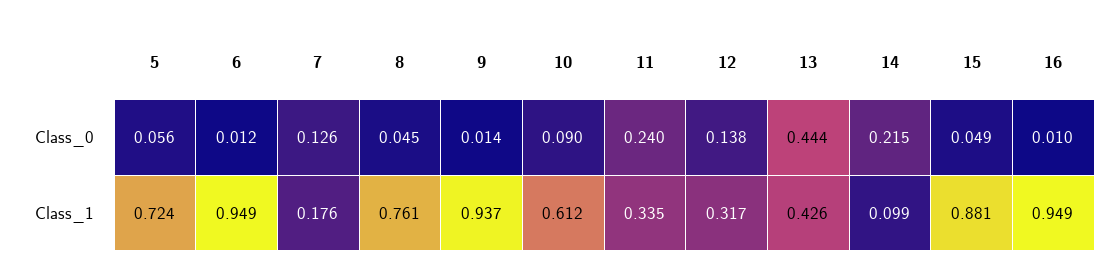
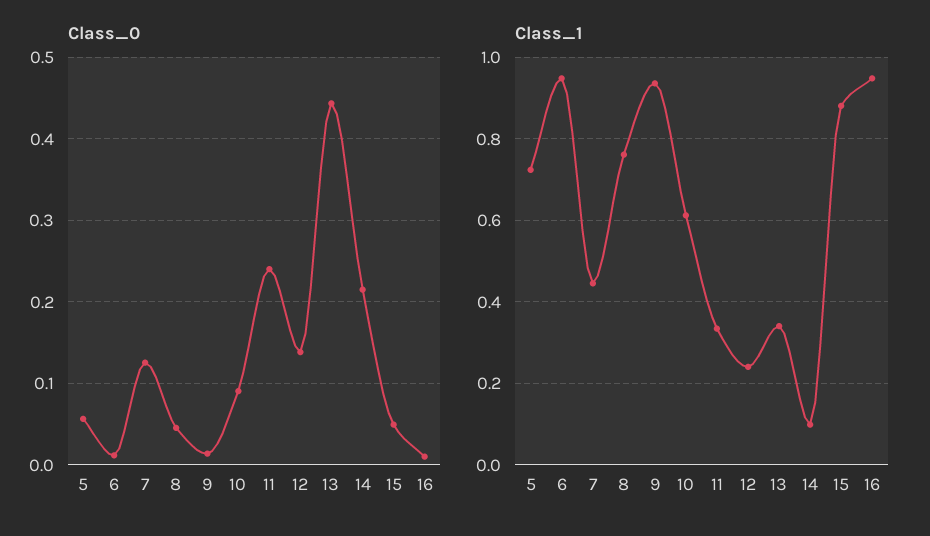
  {
    "Class_0": {
      "5": 0.056,
      "6": 0.012,
      "7": 0.126,
      "8": 0.045,
      "9": 0.014,
      "10": 0.09,
      "11": 0.24,
      "12": 0.138,
      "13": 0.444,
      "14": 0.215,
      "15": 0.049,
      "16": 0.01
    },
    "Class_1": {
      "5": 0.724,
      "6": 0.949,
-     "7": 0.176,
+     "7": 0.44,
      "8": 0.761,
      "9": 0.937,
      "10": 0.612,
      "11": 0.335,
-     "12": 0.317,
+     "12": 0.24,
-     "13": 0.426,
+     "13": 0.34,
      "14": 0.099,
      "15": 0.881,
      "16": 0.949
    }
  }

